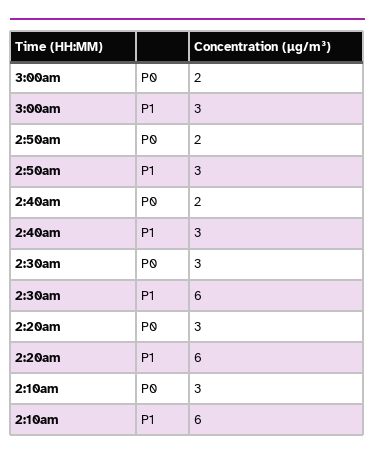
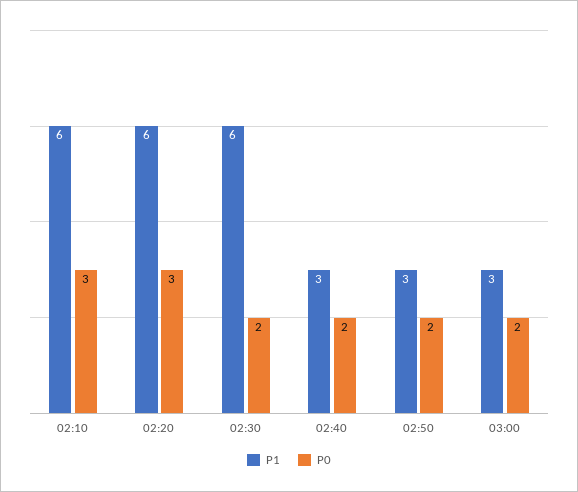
  {
    "P0": {
      "3:00am": 2,
      "2:50am": 2,
      "2:40am": 2,
-     "2:30am": 3,
+     "2:30am": 2,
      "2:20am": 3,
      "2:10am": 3
    },
    "P1": {
      "3:00am": 3,
      "2:50am": 3,
      "2:40am": 3,
      "2:30am": 6,
      "2:20am": 6,
      "2:10am": 6
    }
  }

